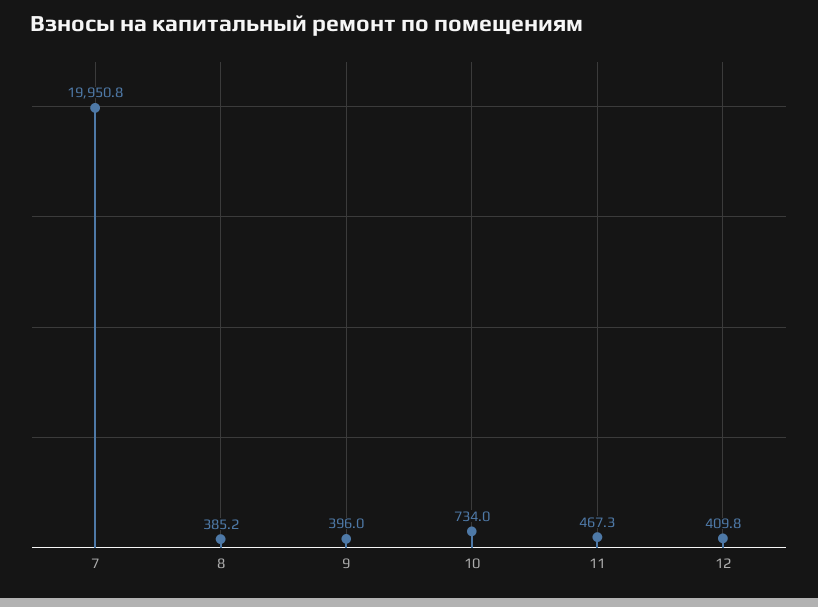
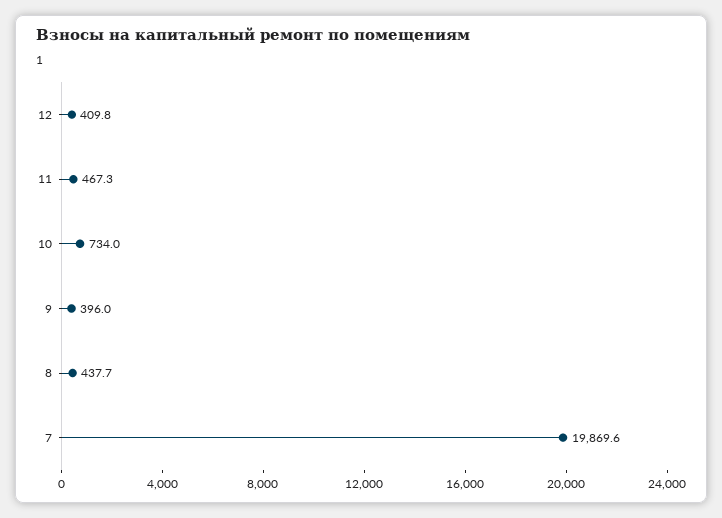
  {
-   "7": 19950.8,
+   "7": 19869.6,
-   "8": 385.2,
+   "8": 437.7,
    "9": 396,
    "10": 734,
    "11": 467.3,
    "12": 409.8
  }

